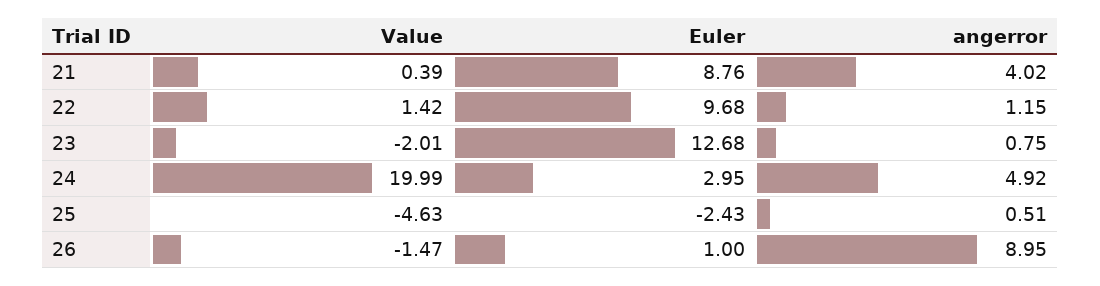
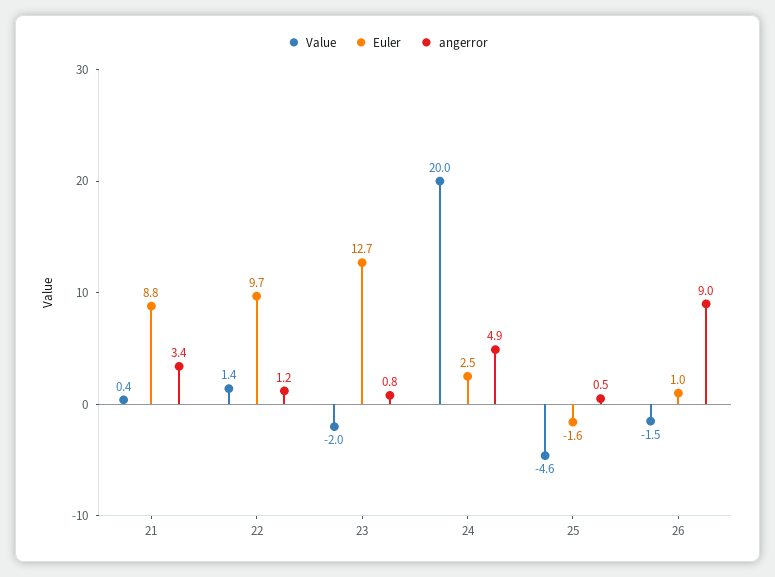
  {
    "Value": {
      "21": 0.39,
      "22": 1.42,
      "23": -2.01,
      "24": 19.99,
      "25": -4.63,
      "26": -1.47
    },
    "Euler": {
      "21": 8.76,
      "22": 9.68,
      "23": 12.68,
-     "24": 2.95,
+     "24": 2.5,
-     "25": -2.43,
+     "25": -1.6,
      "26": 1
    },
    "angerror": {
-     "21": 4.02,
+     "21": 3.4,
      "22": 1.15,
      "23": 0.75,
      "24": 4.92,
      "25": 0.51,
      "26": 8.95
    }
  }

